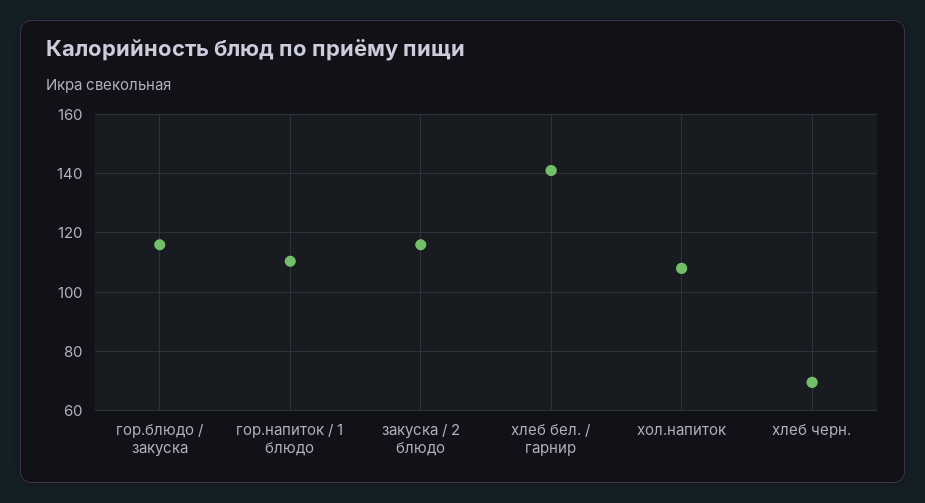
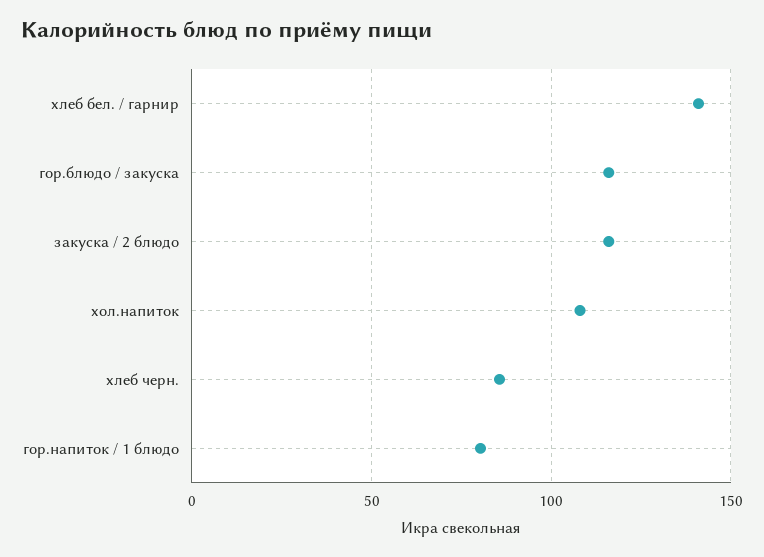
  {
    "гор.блюдо / закуска": 115,
-   "гор.напиток / 1 блюдо": 110,
+   "гор.напиток / 1 блюдо": 80,
    "закуска / 2 блюдо": 115,
    "хлеб бел. / гарнир": 140,
    "хол.напиток": 107.5,
-   "хлеб черн.": 70
+   "хлеб черн.": 85
  }

